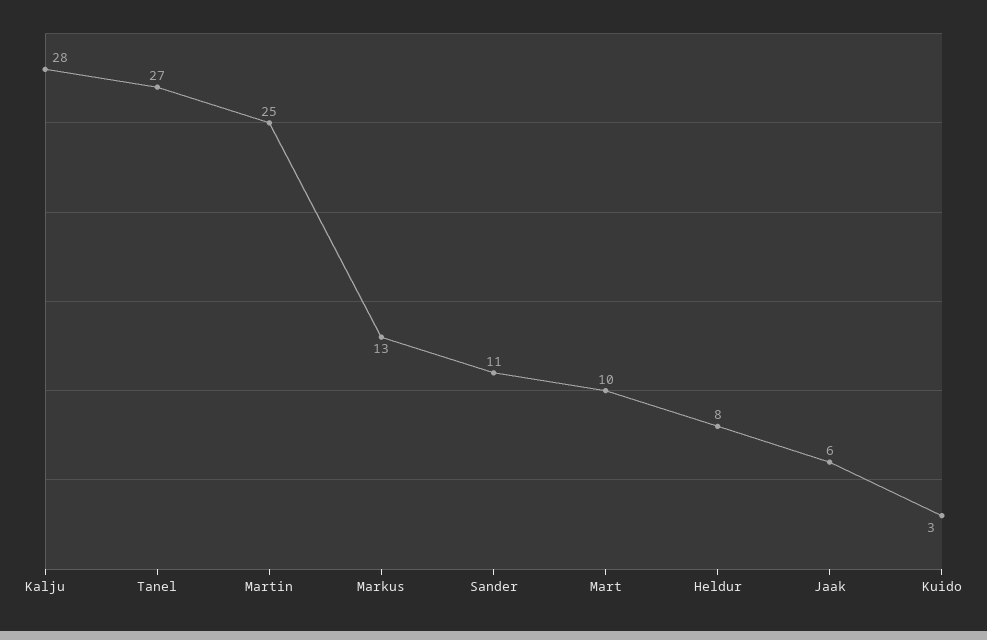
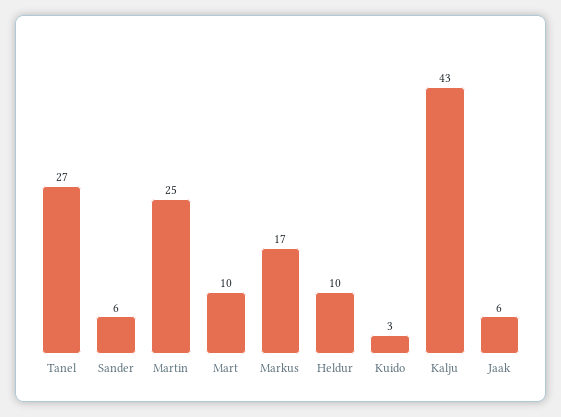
  {
-   "Kalju": 28,
+   "Kalju": 43,
    "Tanel": 27,
    "Martin": 25,
-   "Markus": 13,
+   "Markus": 17,
-   "Sander": 11,
+   "Sander": 6,
    "Mart": 10,
-   "Heldur": 8,
+   "Heldur": 10,
    "Jaak": 6,
    "Kuido": 3
  }

